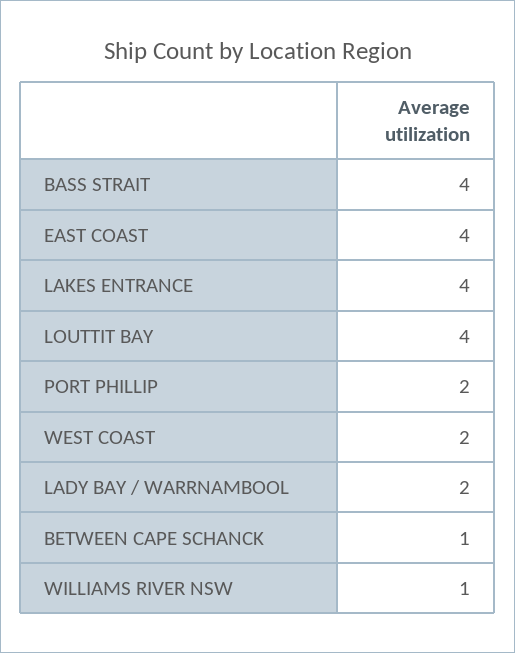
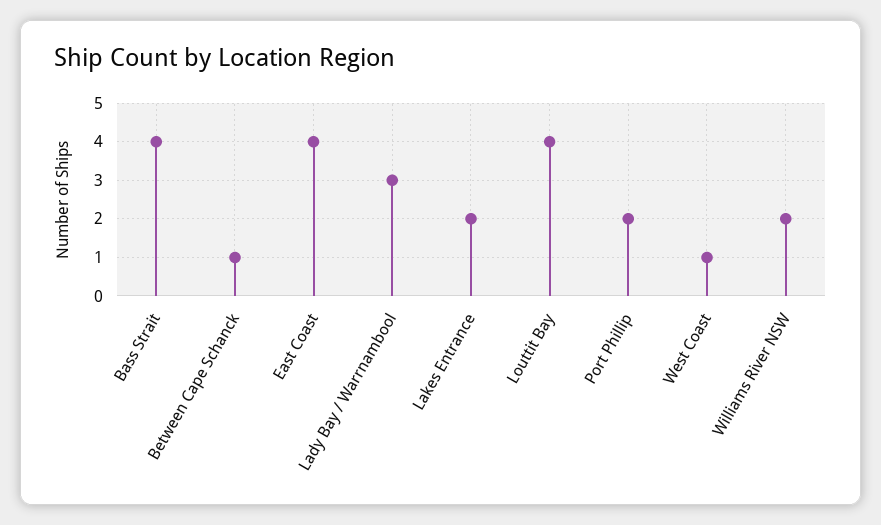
  {
    "BASS STRAIT": 4,
    "EAST COAST": 4,
-   "LAKES ENTRANCE": 4,
+   "LAKES ENTRANCE": 2,
    "LOUTTIT BAY": 4,
    "PORT PHILLIP": 2,
-   "WEST COAST": 2,
+   "WEST COAST": 1,
-   "LADY BAY / WARRNAMBOOL": 2,
+   "LADY BAY / WARRNAMBOOL": 3,
    "BETWEEN CAPE SCHANCK": 1,
-   "WILLIAMS RIVER NSW": 1
+   "WILLIAMS RIVER NSW": 2
  }

